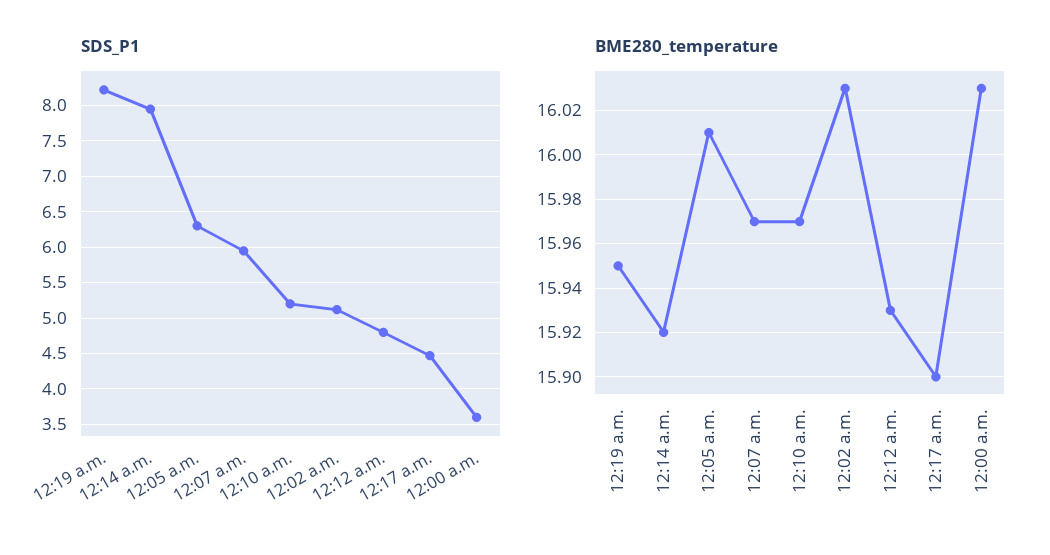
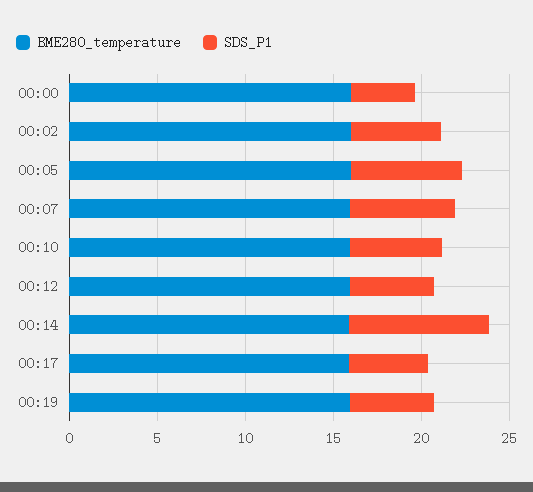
  {
    "SDS_P1": {
-     "12:19 a.m.": 8.2,
+     "12:19 a.m.": 5,
      "12:14 a.m.": 8,
      "12:05 a.m.": 6.3,
      "12:07 a.m.": 6,
      "12:10 a.m.": 5.2,
      "12:02 a.m.": 5.1,
      "12:12 a.m.": 4.8,
      "12:17 a.m.": 4.5,
      "12:00 a.m.": 3.6
    },
    "BME280_temperature": {
      "12:19 a.m.": 15.95,
      "12:14 a.m.": 15.92,
      "12:05 a.m.": 16.01,
      "12:07 a.m.": 15.97,
      "12:10 a.m.": 15.97,
      "12:02 a.m.": 16.03,
      "12:12 a.m.": 15.93,
      "12:17 a.m.": 15.9,
      "12:00 a.m.": 16.03
    }
  }

